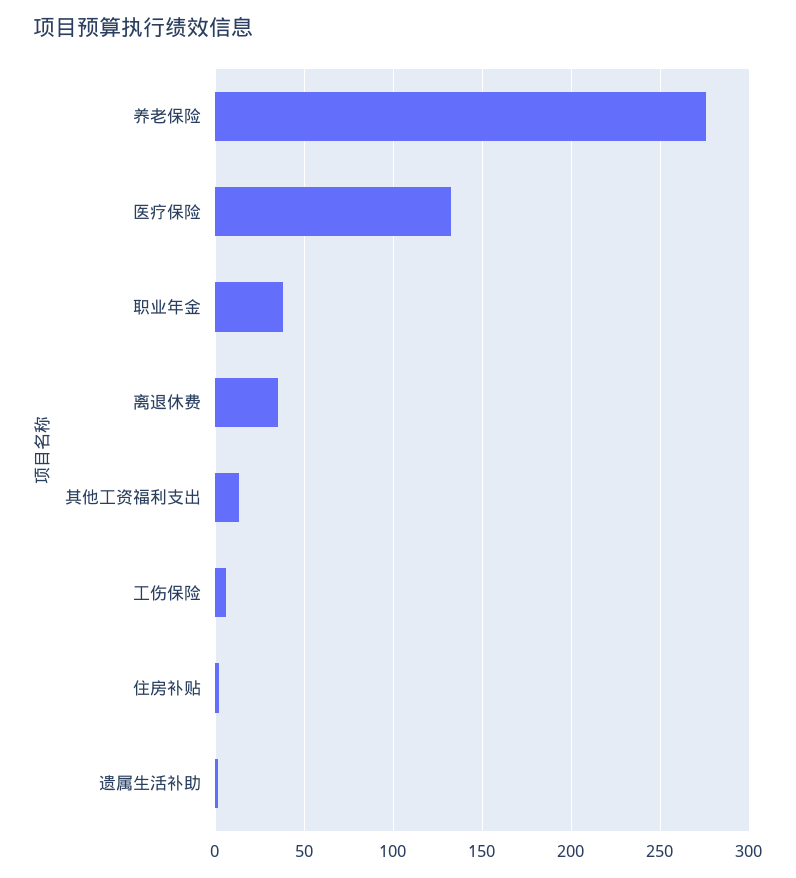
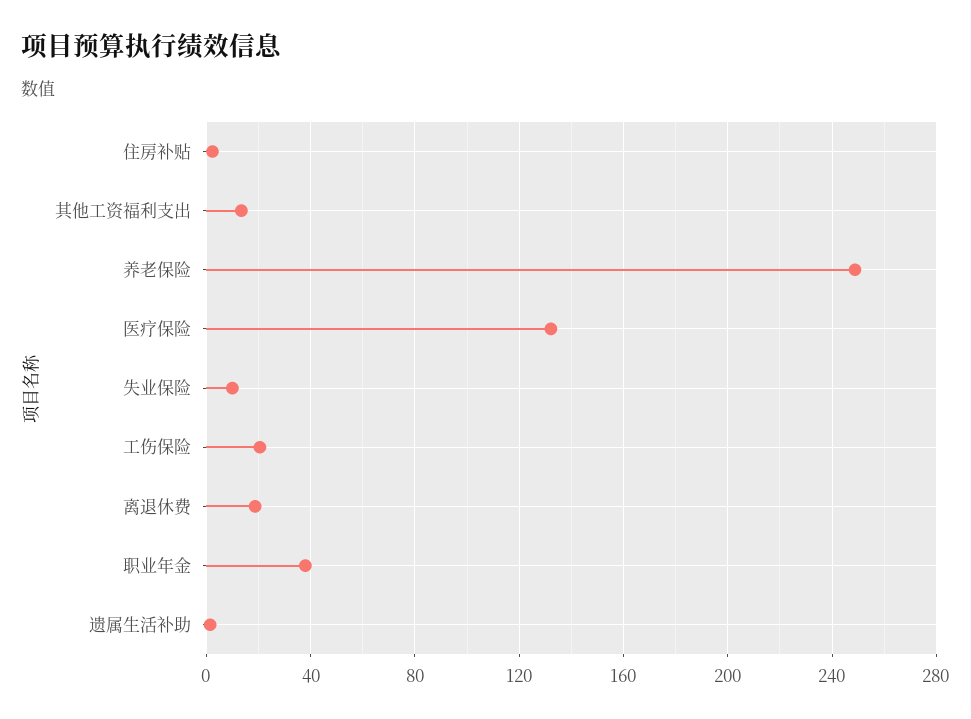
  {
-   "养老保险": 275,
+   "养老保险": 250,
    "医疗保险": 130,
    "职业年金": 40,
-   "离退休费": 35,
+   "离退休费": 20,
    "其他工资福利支出": 15,
-   "工伤保险": 5,
+   "工伤保险": 20,
    "住房补贴": 0,
-   "遗属生活补助": 0
+   "遗属生活补助": 0,
+   "失业保险": 10
  }

